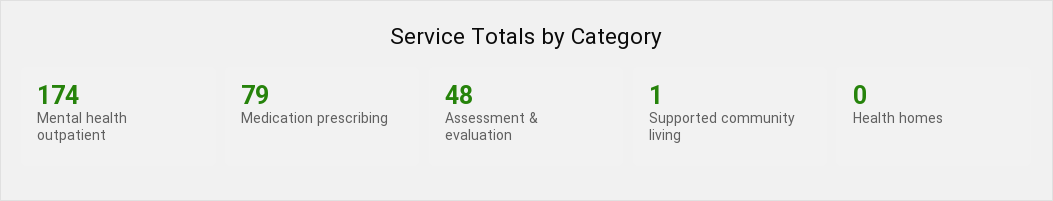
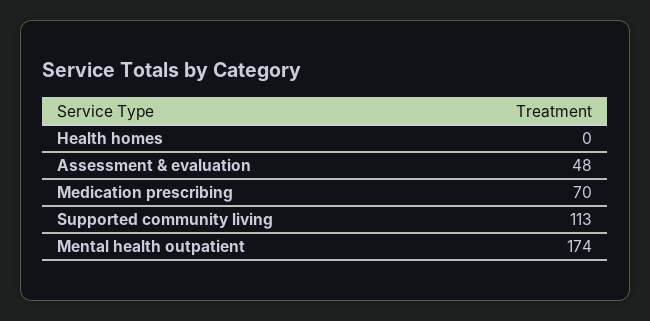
  {
    "Mental health outpatient": 174,
-   "Medication prescribing": 79,
+   "Medication prescribing": 70,
    "Assessment & evaluation": 48,
-   "Supported community living": 1,
+   "Supported community living": 113,
    "Health homes": 0
  }

